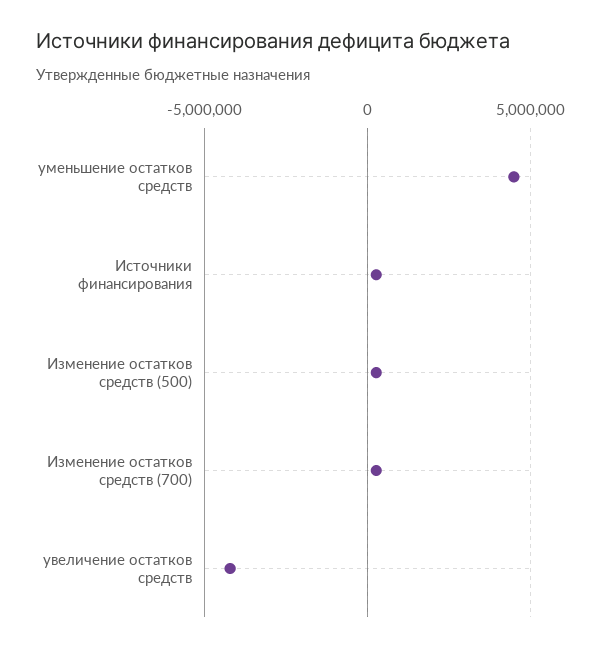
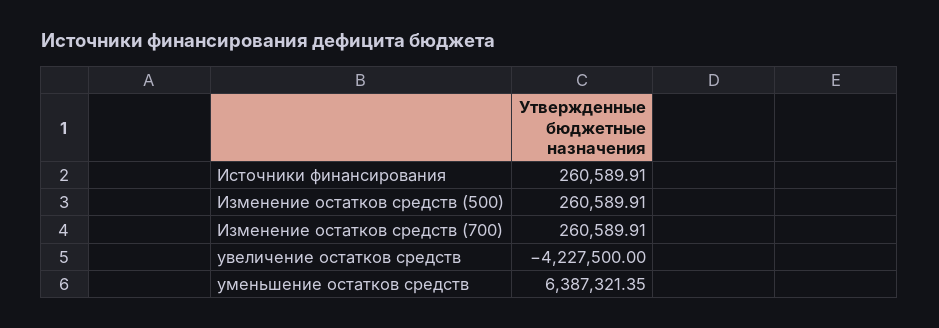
  {
-   "уменьшение остатков средств": 4500000,
+   "уменьшение остатков средств": 6387321.35,
    "Источники финансирования": 260589.91,
    "Изменение остатков средств (500)": 260589.91,
    "Изменение остатков средств (700)": 260589.91,
    "увеличение остатков средств": -4227500
  }

